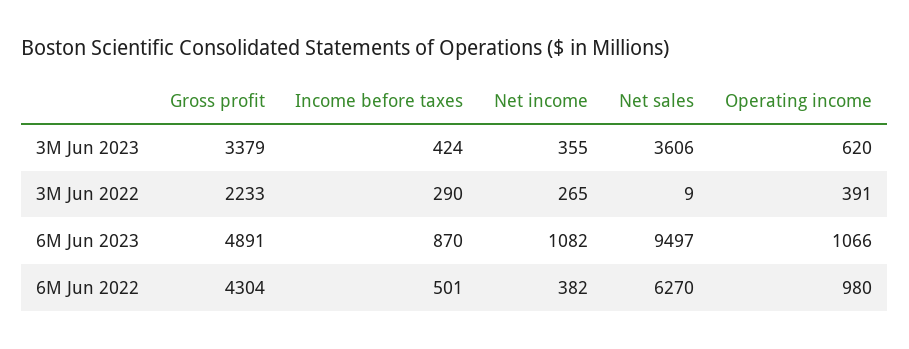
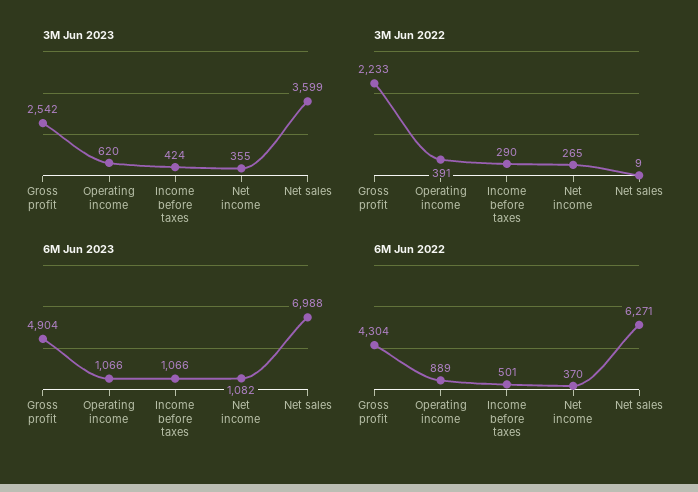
  {
    "3M Jun 2023": {
-     "Gross profit": 3379,
+     "Gross profit": 2542,
      "Income before taxes": 424,
      "Net income": 355,
-     "Net sales": 3606,
+     "Net sales": 3599,
      "Operating income": 620
    },
    "3M Jun 2022": {
      "Gross profit": 2233,
      "Income before taxes": 290,
      "Net income": 265,
      "Net sales": 9,
      "Operating income": 391
    },
    "6M Jun 2023": {
-     "Gross profit": 4891,
+     "Gross profit": 4904,
-     "Income before taxes": 870,
+     "Income before taxes": 1066,
      "Net income": 1082,
-     "Net sales": 9497,
+     "Net sales": 6988,
      "Operating income": 1066
    },
    "6M Jun 2022": {
      "Gross profit": 4304,
      "Income before taxes": 501,
-     "Net income": 382,
+     "Net income": 370,
-     "Net sales": 6270,
+     "Net sales": 6271,
-     "Operating income": 980
+     "Operating income": 889
    }
  }

